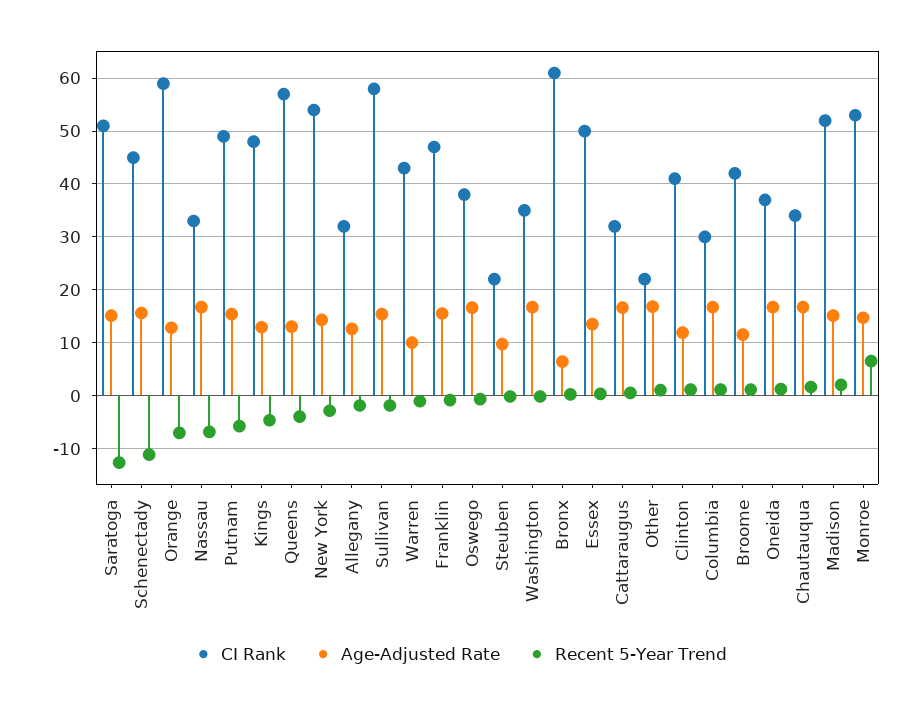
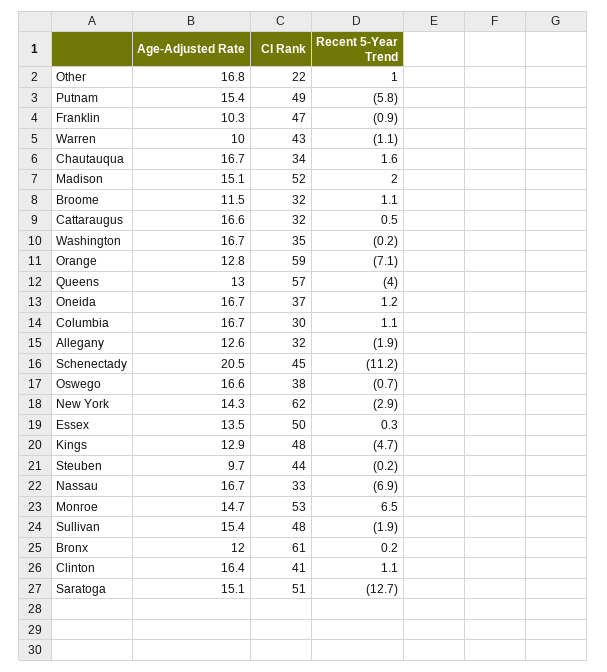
  {
    "CI Rank": {
      "Saratoga": 51,
      "Schenectady": 45,
      "Orange": 59,
      "Nassau": 33,
      "Putnam": 49,
      "Kings": 48,
      "Queens": 57,
-     "New York": 54,
+     "New York": 62,
      "Allegany": 32,
-     "Sullivan": 58,
+     "Sullivan": 48,
      "Warren": 43,
      "Franklin": 47,
      "Oswego": 38,
-     "Steuben": 22,
+     "Steuben": 44,
      "Washington": 35,
      "Bronx": 61,
      "Essex": 50,
      "Cattaraugus": 32,
      "Other": 22,
      "Clinton": 41,
      "Columbia": 30,
-     "Broome": 42,
+     "Broome": 32,
      "Oneida": 37,
      "Chautauqua": 34,
      "Madison": 52,
      "Monroe": 53
    },
    "Age-Adjusted Rate": {
      "Saratoga": 15.1,
-     "Schenectady": 16,
+     "Schenectady": 20.5,
      "Orange": 12.8,
      "Nassau": 16.7,
      "Putnam": 15.4,
      "Kings": 12.9,
      "Queens": 13,
      "New York": 14.3,
      "Allegany": 12.6,
      "Sullivan": 15.4,
      "Warren": 10,
-     "Franklin": 16,
+     "Franklin": 10.3,
      "Oswego": 16.6,
      "Steuben": 9.7,
      "Washington": 16.7,
-     "Bronx": 6,
+     "Bronx": 12,
      "Essex": 13.5,
      "Cattaraugus": 16.6,
      "Other": 16.8,
-     "Clinton": 12,
+     "Clinton": 16.4,
      "Columbia": 16.7,
      "Broome": 11.5,
      "Oneida": 16.7,
      "Chautauqua": 16.7,
      "Madison": 15.1,
      "Monroe": 14.7
    },
    "Recent 5-Year Trend": {
      "Saratoga": -12.7,
      "Schenectady": -11.2,
      "Orange": -7.1,
      "Nassau": -6.9,
      "Putnam": -5.8,
      "Kings": -4.7,
      "Queens": -4,
      "New York": -2.9,
      "Allegany": -1.9,
      "Sullivan": -1.9,
      "Warren": -1.1,
      "Franklin": -0.9,
      "Oswego": -0.7,
      "Steuben": -0.2,
      "Washington": -0.2,
      "Bronx": 0.2,
      "Essex": 0.3,
      "Cattaraugus": 0.5,
      "Other": 1,
      "Clinton": 1.1,
      "Columbia": 1.1,
      "Broome": 1.1,
      "Oneida": 1.2,
      "Chautauqua": 1.6,
      "Madison": 2,
      "Monroe": 6.5
    }
  }

